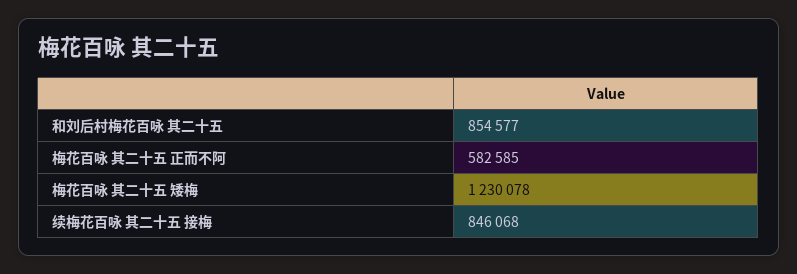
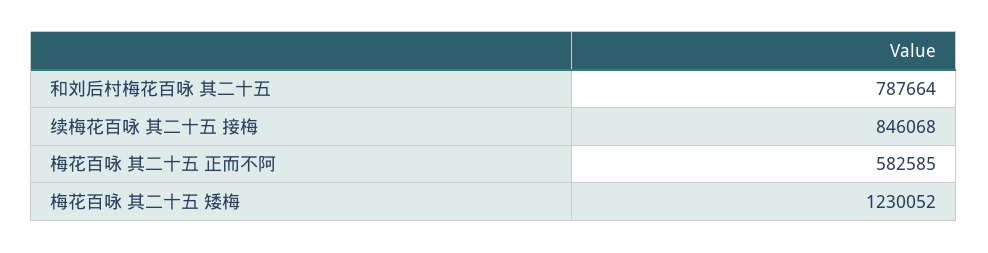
  {
-   "和刘后村梅花百咏 其二十五": 854577,
+   "和刘后村梅花百咏 其二十五": 787664,
    "梅花百咏 其二十五 正而不阿": 582585,
-   "梅花百咏 其二十五 矮梅": 1230078,
+   "梅花百咏 其二十五 矮梅": 1230052,
    "续梅花百咏 其二十五 接梅": 846068
  }

